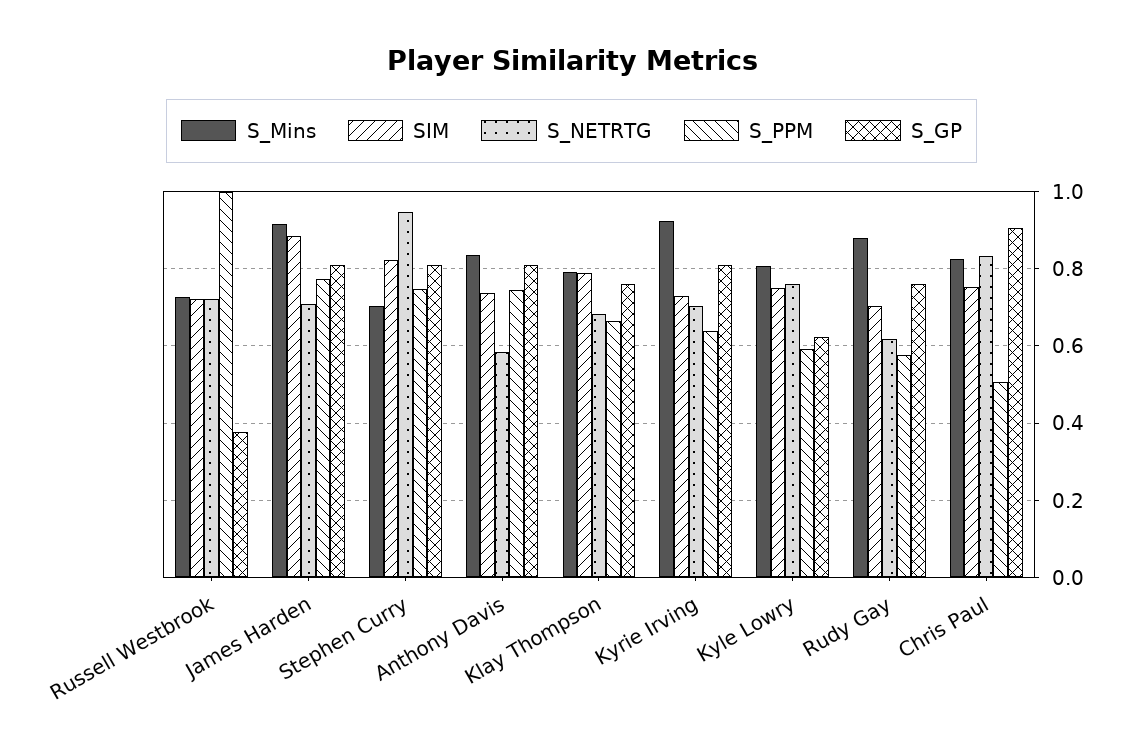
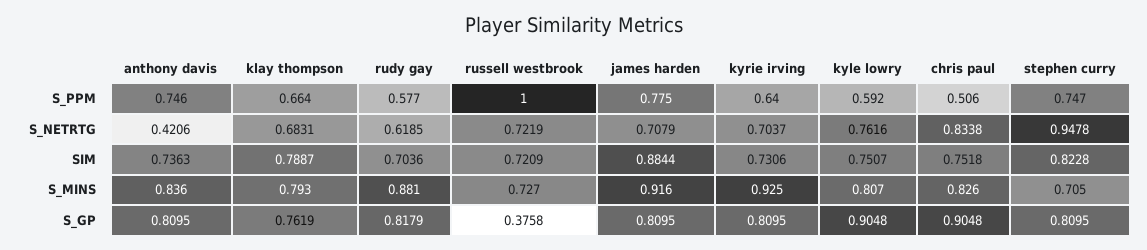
  {
    "S_Mins": {
      "Russell Westbrook": 0.727,
      "James Harden": 0.916,
      "Stephen Curry": 0.705,
      "Anthony Davis": 0.836,
      "Klay Thompson": 0.793,
      "Kyrie Irving": 0.925,
      "Kyle Lowry": 0.807,
      "Rudy Gay": 0.881,
      "Chris Paul": 0.826
    },
    "SIM": {
      "Russell Westbrook": 0.7209,
      "James Harden": 0.8844,
      "Stephen Curry": 0.8228,
      "Anthony Davis": 0.7363,
      "Klay Thompson": 0.7887,
      "Kyrie Irving": 0.7306,
      "Kyle Lowry": 0.7507,
      "Rudy Gay": 0.7036,
      "Chris Paul": 0.7518
    },
    "S_NETRTG": {
      "Russell Westbrook": 0.7219,
      "James Harden": 0.7079,
      "Stephen Curry": 0.9478,
-     "Anthony Davis": 0.58,
+     "Anthony Davis": 0.4206,
      "Klay Thompson": 0.6831,
      "Kyrie Irving": 0.7037,
      "Kyle Lowry": 0.7616,
      "Rudy Gay": 0.6185,
      "Chris Paul": 0.8338
    },
    "S_PPM": {
      "Russell Westbrook": 1,
      "James Harden": 0.775,
      "Stephen Curry": 0.747,
      "Anthony Davis": 0.746,
      "Klay Thompson": 0.664,
      "Kyrie Irving": 0.64,
      "Kyle Lowry": 0.592,
      "Rudy Gay": 0.577,
      "Chris Paul": 0.506
    },
    "S_GP": {
      "Russell Westbrook": 0.3758,
      "James Harden": 0.8095,
      "Stephen Curry": 0.8095,
      "Anthony Davis": 0.8095,
      "Klay Thompson": 0.7619,
      "Kyrie Irving": 0.8095,
-     "Kyle Lowry": 0.62,
+     "Kyle Lowry": 0.9048,
-     "Rudy Gay": 0.76,
+     "Rudy Gay": 0.8179,
      "Chris Paul": 0.9048
    }
  }

